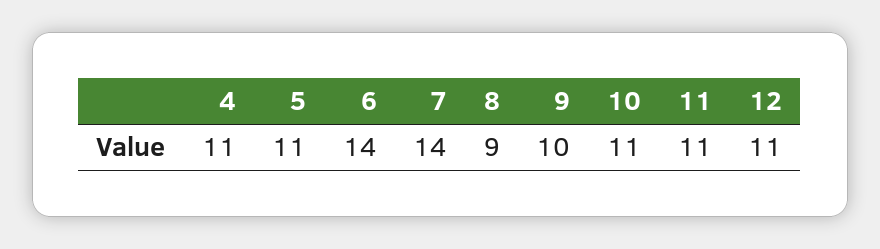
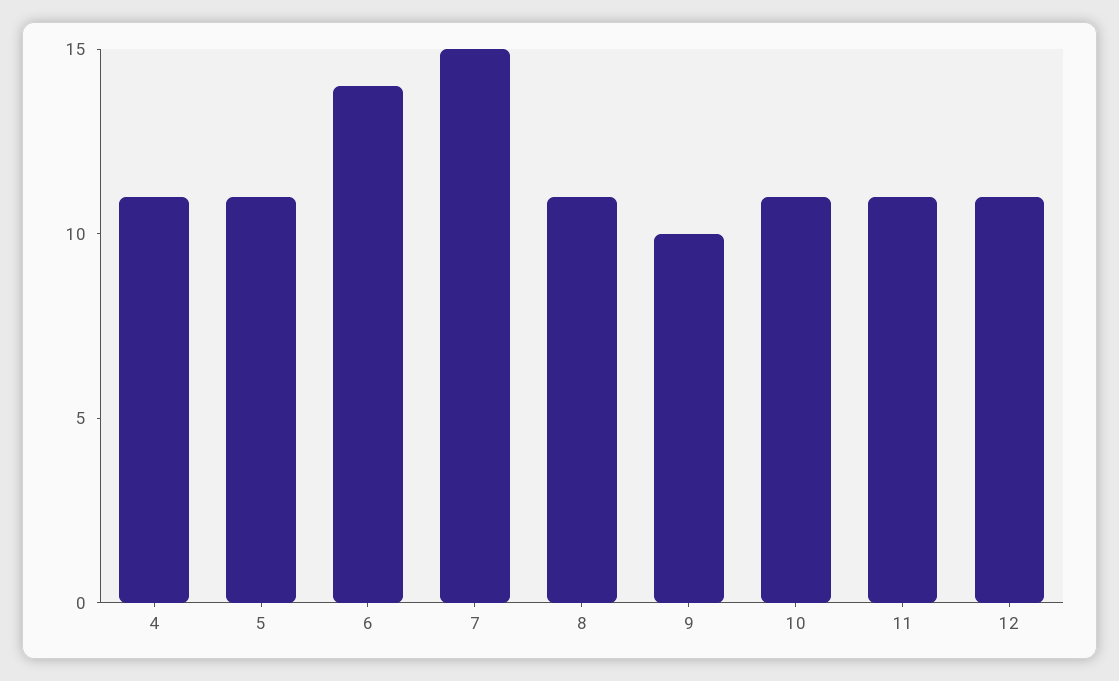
  {
    "4": 11,
    "5": 11,
    "6": 14,
-   "7": 14,
+   "7": 15,
-   "8": 9,
+   "8": 11,
    "9": 10,
    "10": 11,
    "11": 11,
    "12": 11
  }

